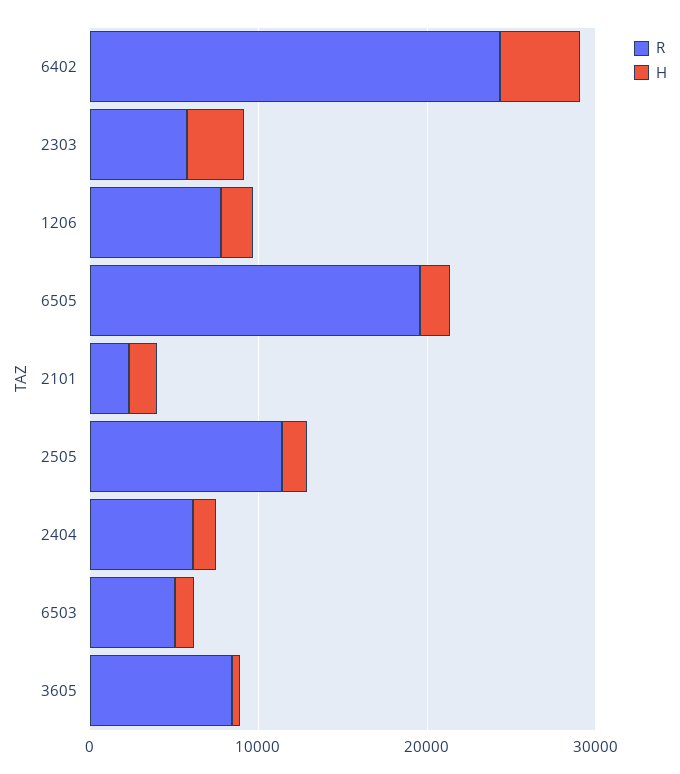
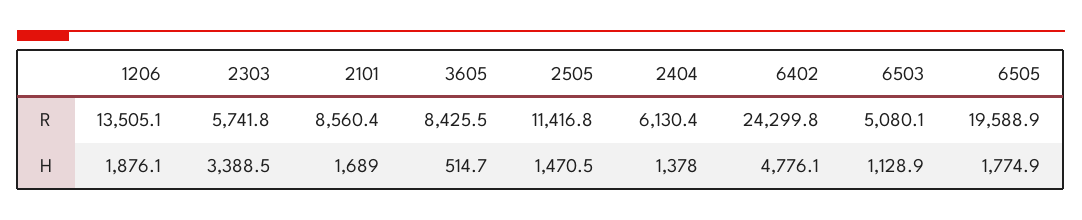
  {
    "R": {
      "6402": 24299.8,
      "2303": 5741.8,
-     "1206": 8000,
+     "1206": 13505.1,
      "6505": 19588.9,
-     "2101": 2000,
+     "2101": 8560.4,
      "2505": 11416.8,
      "2404": 6130.4,
      "6503": 5080.1,
      "3605": 8425.5
    },
    "H": {
      "6402": 4776.1,
      "2303": 3388.5,
      "1206": 1876.1,
      "6505": 1774.9,
      "2101": 1689,
      "2505": 1470.5,
      "2404": 1378,
      "6503": 1128.9,
      "3605": 514.7
    }
  }

